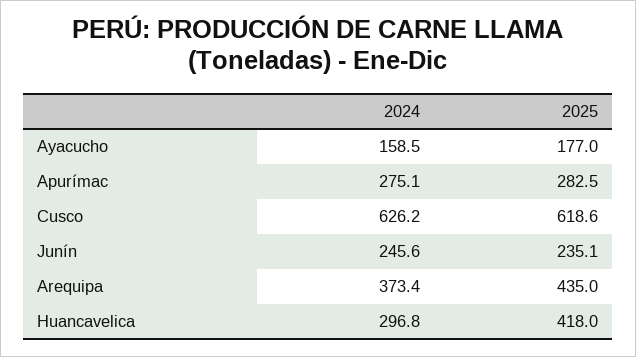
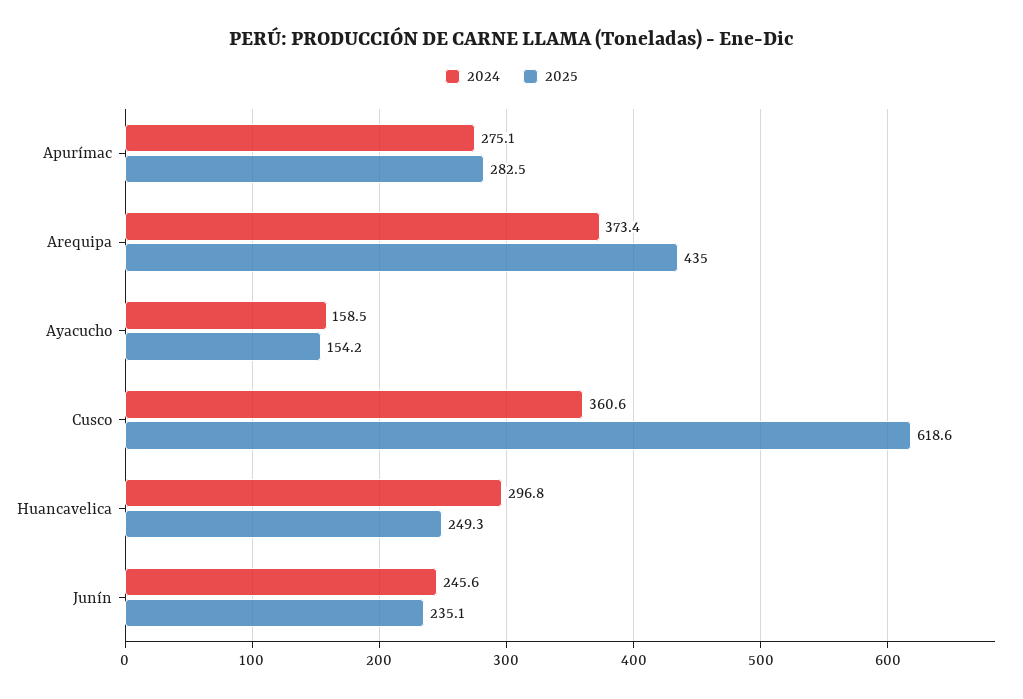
  {
    "2024": {
      "Ayacucho": 158.5,
      "Apurímac": 275.1,
-     "Cusco": 626.2,
+     "Cusco": 360.6,
      "Junín": 245.6,
      "Arequipa": 373.4,
      "Huancavelica": 296.8
    },
    "2025": {
-     "Ayacucho": 177,
+     "Ayacucho": 154.2,
      "Apurímac": 282.5,
      "Cusco": 618.6,
      "Junín": 235.1,
      "Arequipa": 435,
-     "Huancavelica": 418
+     "Huancavelica": 249.3
    }
  }

